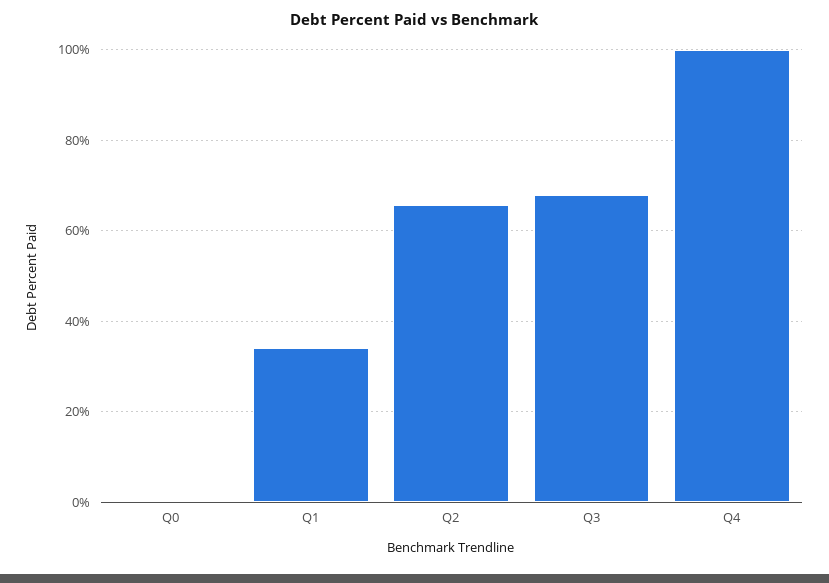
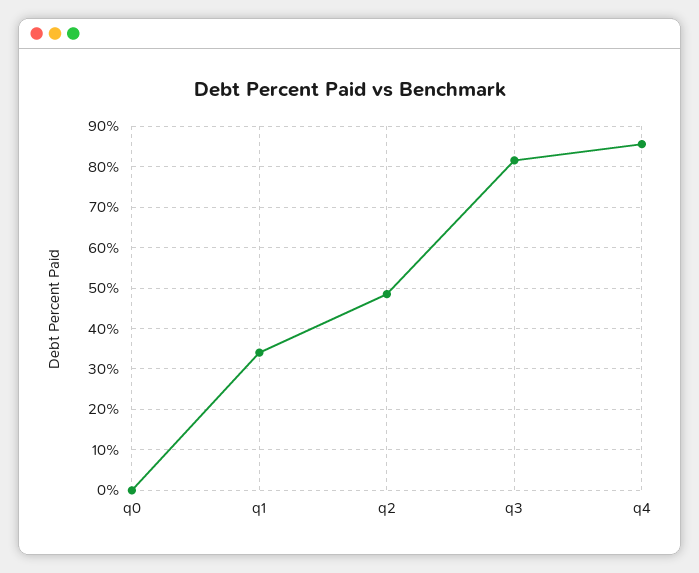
  {
    "Q0": 0,
    "Q1": 34,
-   "Q2": 66,
+   "Q2": 48,
-   "Q3": 68,
+   "Q3": 82,
-   "Q4": 100
+   "Q4": 86
  }

